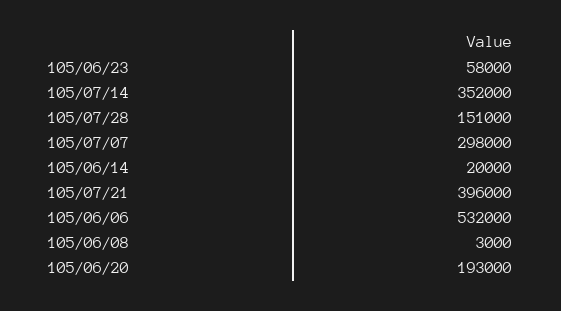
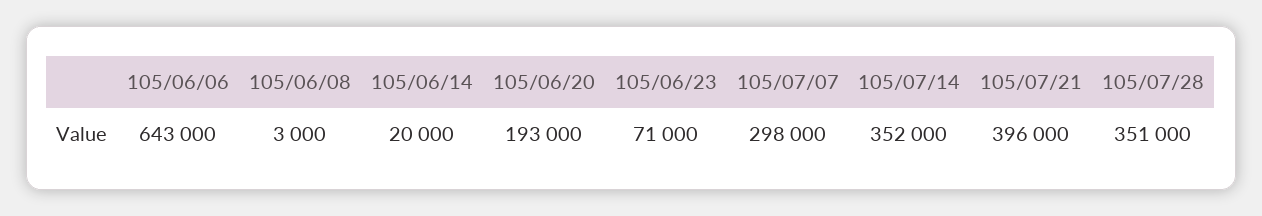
  {
-   "105/06/23": 58000,
+   "105/06/23": 71000,
    "105/07/14": 352000,
-   "105/07/28": 151000,
+   "105/07/28": 351000,
    "105/07/07": 298000,
    "105/06/14": 20000,
    "105/07/21": 396000,
-   "105/06/06": 532000,
+   "105/06/06": 643000,
    "105/06/08": 3000,
    "105/06/20": 193000
  }

